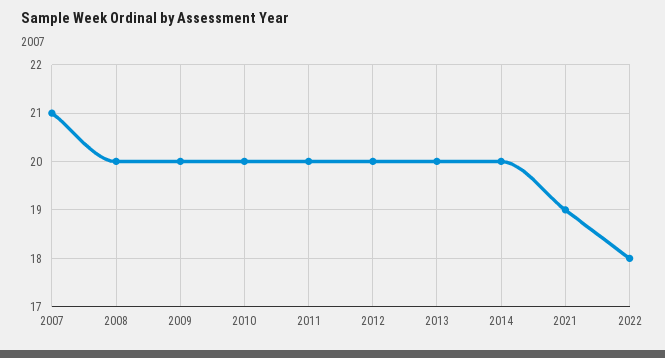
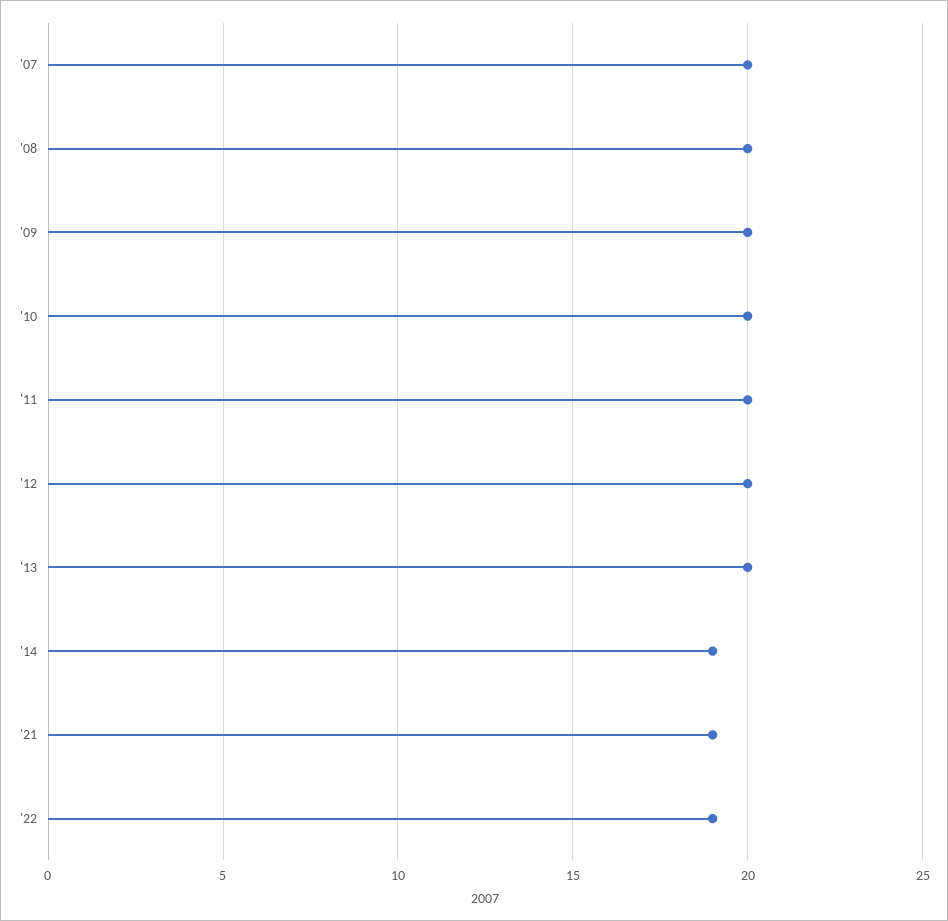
  {
-   "2007": 21,
+   "2007": 20,
    "2008": 20,
    "2009": 20,
    "2010": 20,
    "2011": 20,
    "2012": 20,
    "2013": 20,
-   "2014": 20,
+   "2014": 19,
    "2021": 19,
-   "2022": 18
+   "2022": 19
  }

